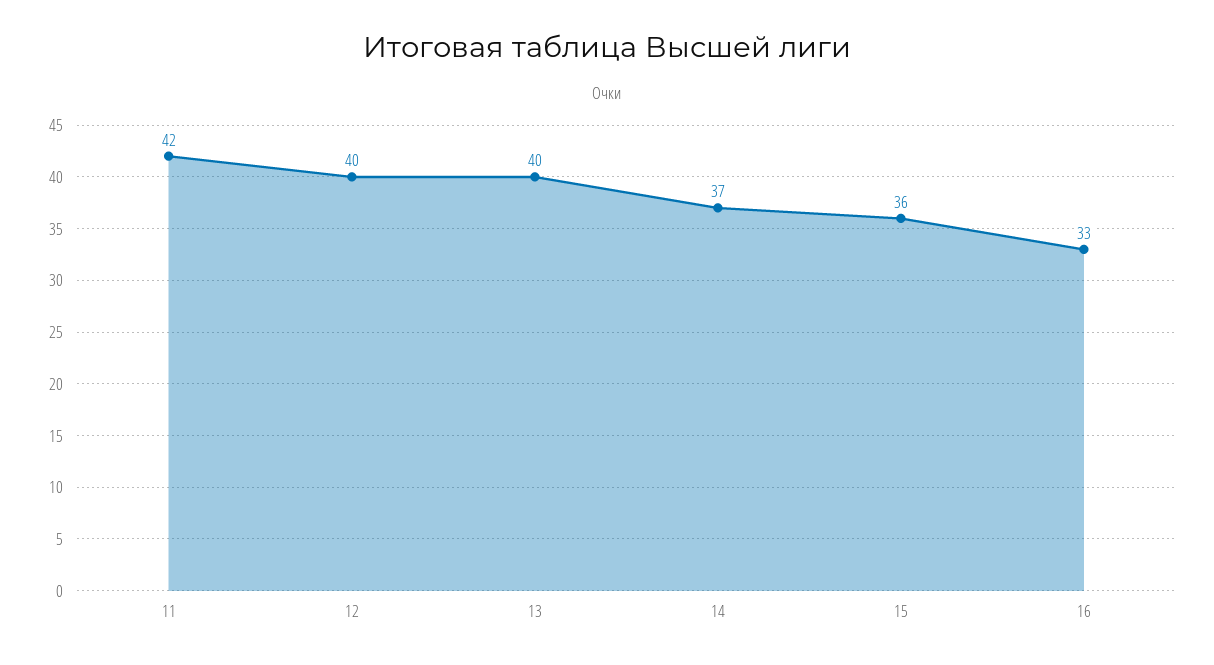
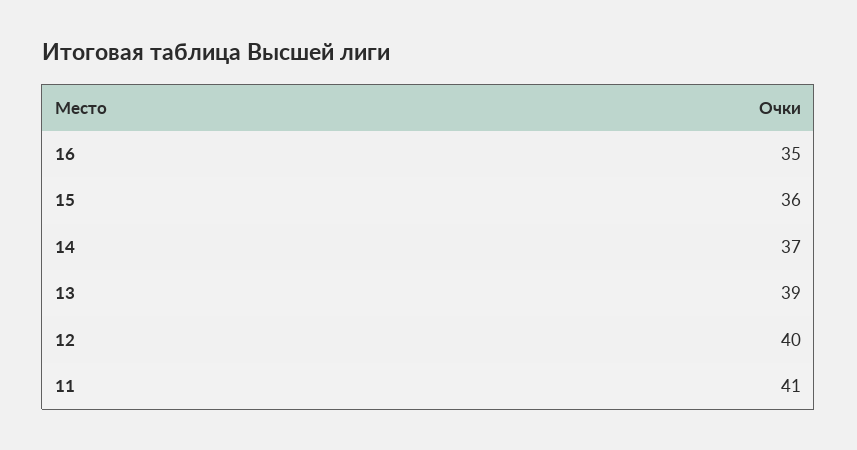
  {
-   "11": 42,
+   "11": 41,
    "12": 40,
-   "13": 40,
+   "13": 39,
    "14": 37,
    "15": 36,
-   "16": 33
+   "16": 35
  }

